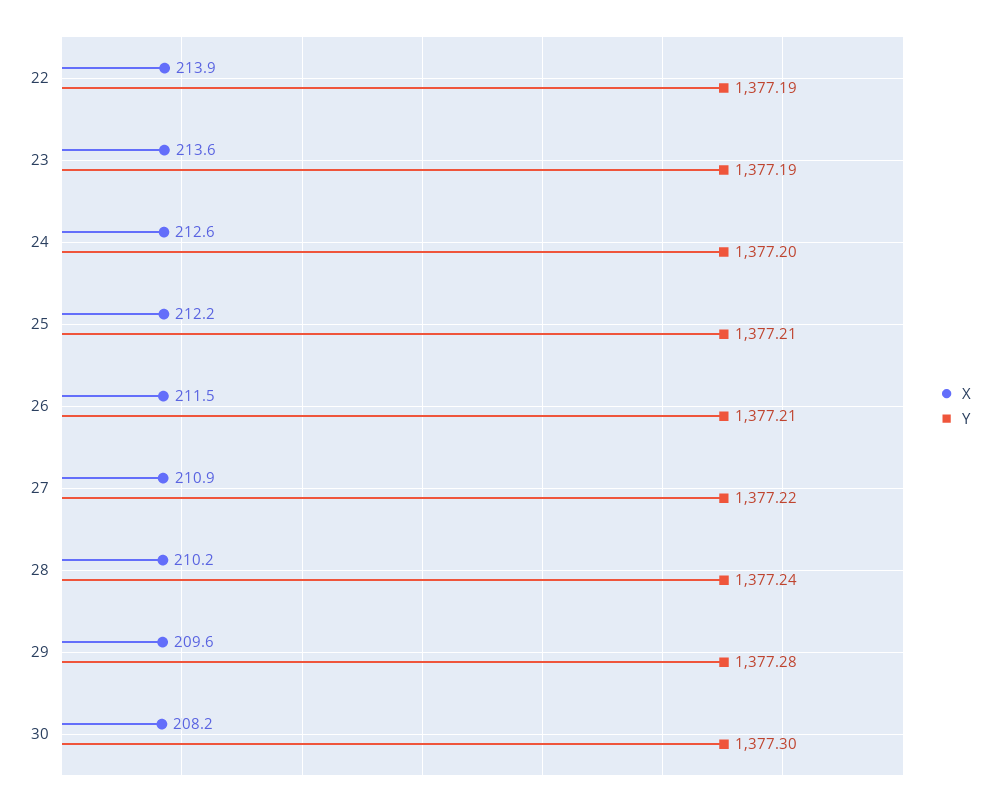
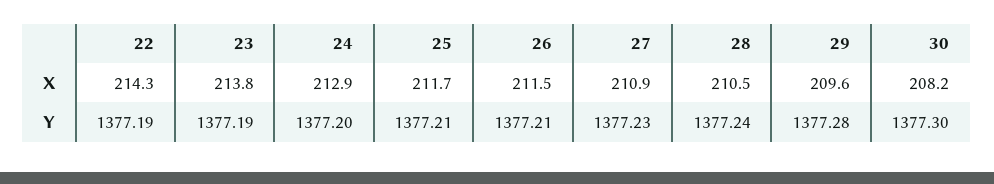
  {
    "X": {
-     "22": 213.9,
+     "22": 214.3,
-     "23": 213.6,
+     "23": 213.8,
-     "24": 212.6,
+     "24": 212.9,
-     "25": 212.2,
+     "25": 211.7,
      "26": 211.5,
      "27": 210.9,
-     "28": 210.2,
+     "28": 210.5,
      "29": 209.6,
      "30": 208.2
    },
    "Y": {
      "22": 1377.19,
      "23": 1377.19,
      "24": 1377.2,
      "25": 1377.21,
      "26": 1377.21,
-     "27": 1377.22,
+     "27": 1377.23,
      "28": 1377.24,
      "29": 1377.28,
      "30": 1377.3
    }
  }

